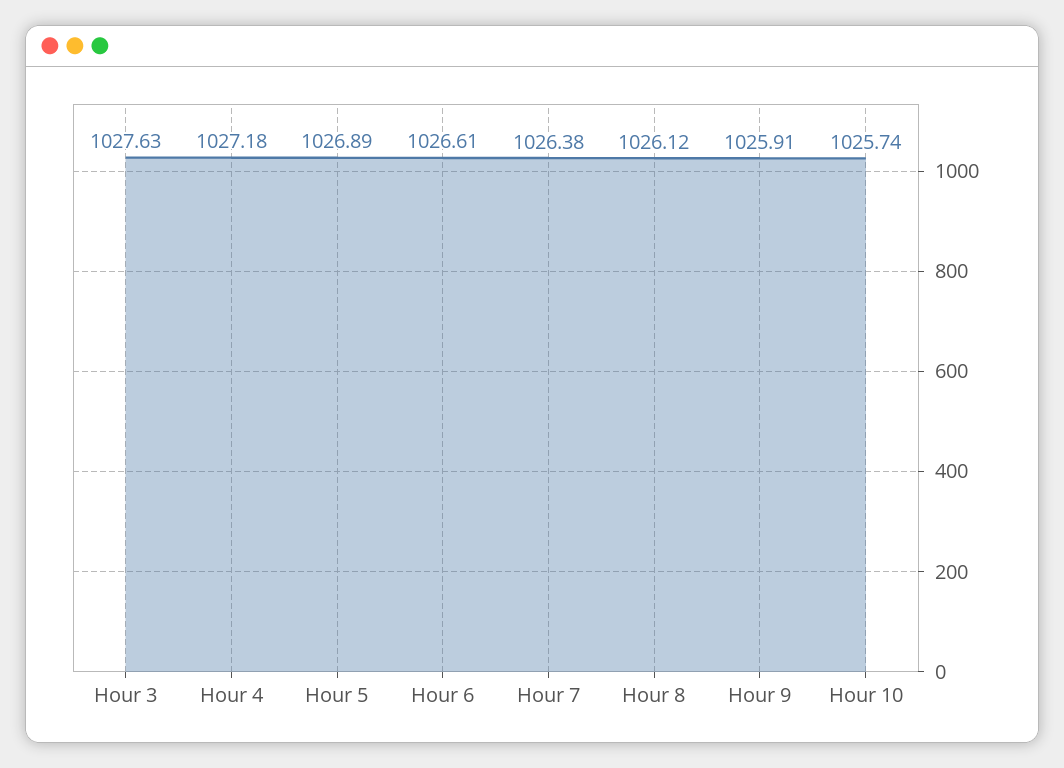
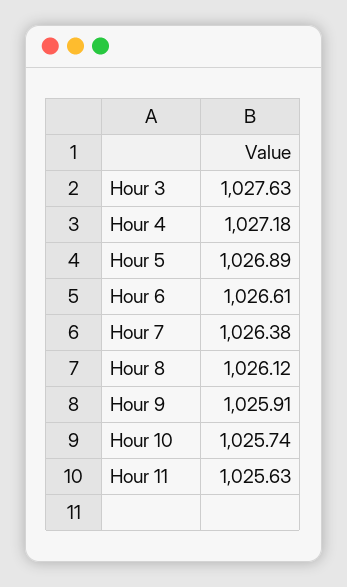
  {
    "Hour 3": 1027.63,
    "Hour 4": 1027.18,
    "Hour 5": 1026.89,
    "Hour 6": 1026.61,
    "Hour 7": 1026.38,
    "Hour 8": 1026.12,
    "Hour 9": 1025.91,
-   "Hour 10": 1025.74
+   "Hour 10": 1025.74,
+   "Hour 11": 1025.63
  }

